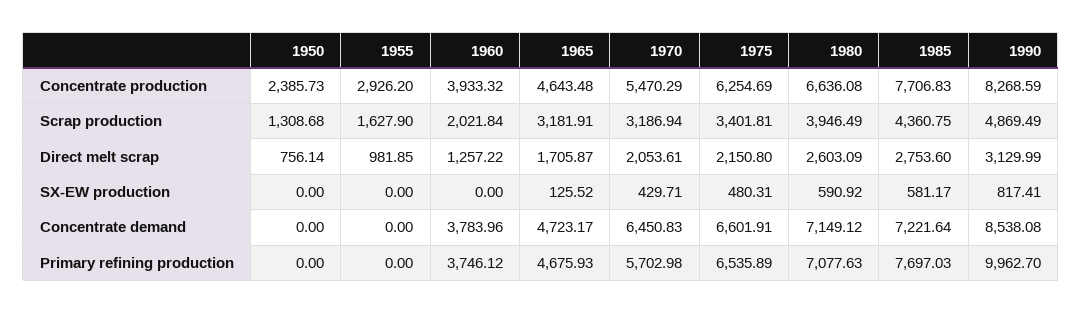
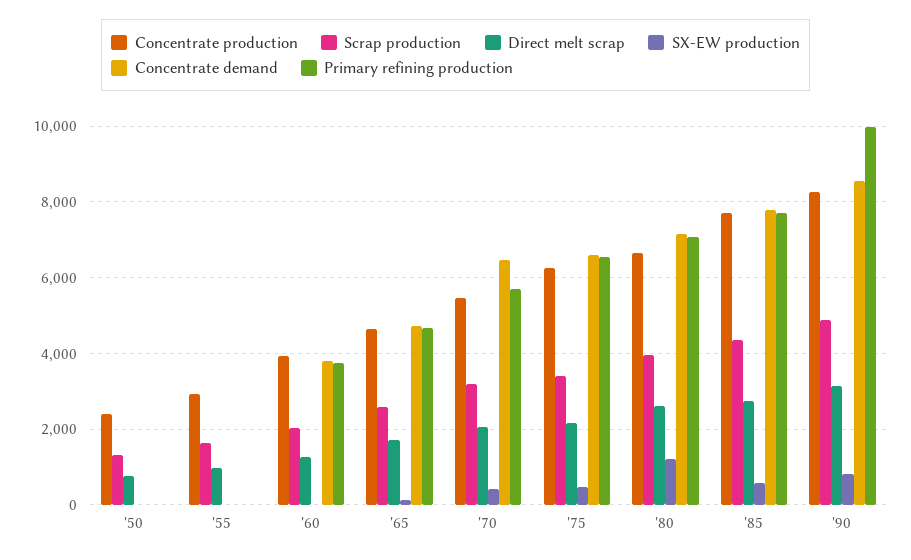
  {
    "Concentrate production": {
      "1950": 2385.73,
      "1955": 2926.2,
      "1960": 3933.32,
      "1965": 4643.48,
      "1970": 5470.29,
      "1975": 6254.69,
      "1980": 6636.08,
      "1985": 7706.83,
      "1990": 8268.59
    },
    "Scrap production": {
      "1950": 1308.68,
      "1955": 1627.9,
      "1960": 2021.84,
-     "1965": 3181.91,
+     "1965": 2600,
      "1970": 3186.94,
      "1975": 3401.81,
      "1980": 3946.49,
      "1985": 4360.75,
      "1990": 4869.49
    },
    "Direct melt scrap": {
      "1950": 756.14,
      "1955": 981.85,
      "1960": 1257.22,
      "1965": 1705.87,
      "1970": 2053.61,
      "1975": 2150.8,
      "1980": 2603.09,
      "1985": 2753.6,
      "1990": 3129.99
    },
    "SX-EW production": {
      "1950": 0,
      "1955": 0,
      "1960": 0,
      "1965": 125.52,
      "1970": 429.71,
      "1975": 480.31,
-     "1980": 590.92,
+     "1980": 1200,
      "1985": 581.17,
      "1990": 817.41
    },
    "Concentrate demand": {
      "1950": 0,
      "1955": 0,
      "1960": 3783.96,
      "1965": 4723.17,
      "1970": 6450.83,
      "1975": 6601.91,
      "1980": 7149.12,
-     "1985": 7221.64,
+     "1985": 7800,
      "1990": 8538.08
    },
    "Primary refining production": {
      "1950": 0,
      "1955": 0,
      "1960": 3746.12,
      "1965": 4675.93,
      "1970": 5702.98,
      "1975": 6535.89,
      "1980": 7077.63,
      "1985": 7697.03,
      "1990": 9962.7
    }
  }

